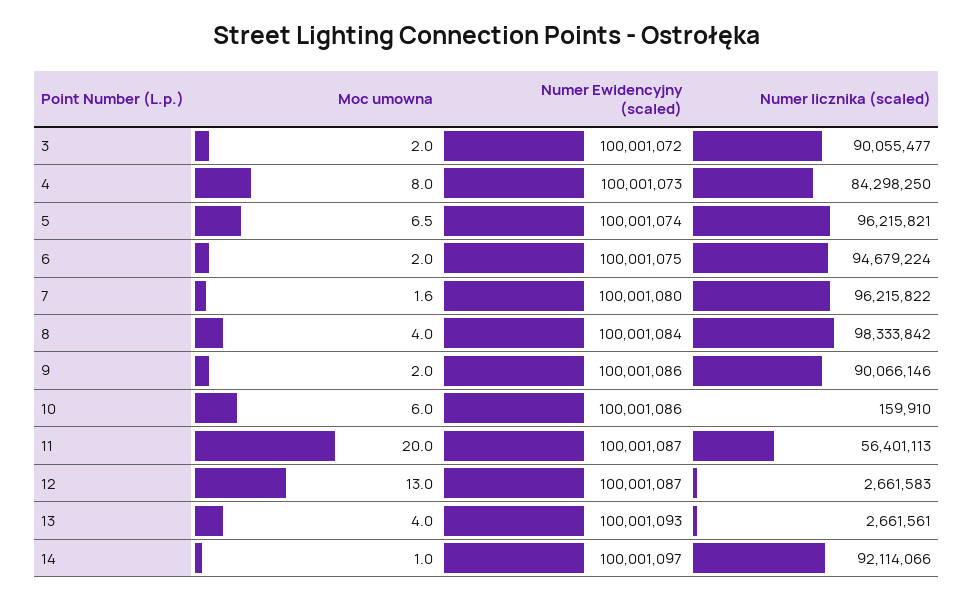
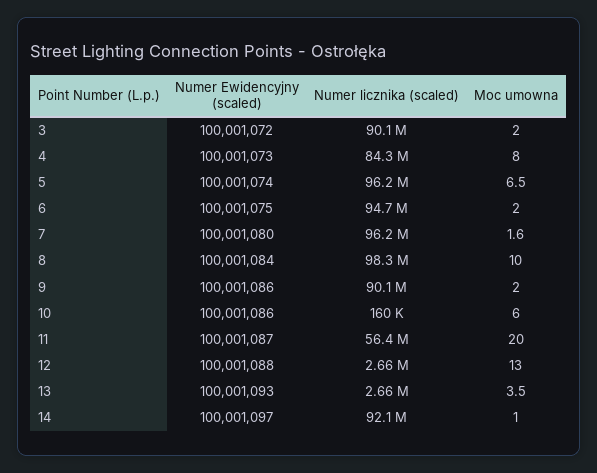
  {
    "Moc umowna": {
      "3": 2,
      "4": 8,
      "5": 6.5,
      "6": 2,
      "7": 1.6,
-     "8": 4,
+     "8": 10,
      "9": 2,
      "10": 6,
      "11": 20,
      "12": 13,
-     "13": 4,
+     "13": 3.5,
      "14": 1
    },
    "Numer Ewidencyjny (scaled)": {
      "3": 100001072,
      "4": 100001073,
      "5": 100001074,
      "6": 100001075,
      "7": 100001080,
      "8": 100001084,
      "9": 100001086,
      "10": 100001086,
      "11": 100001087,
-     "12": 100001087,
+     "12": 100001088,
      "13": 100001093,
      "14": 100001097
    },
    "Numer licznika (scaled)": {
      "3": 90055477,
      "4": 84298250,
      "5": 96215821,
      "6": 94679224,
      "7": 96215822,
      "8": 98333842,
      "9": 90066146,
      "10": 159910,
      "11": 56401113,
      "12": 2661583,
      "13": 2661561,
      "14": 92114066
    }
  }

